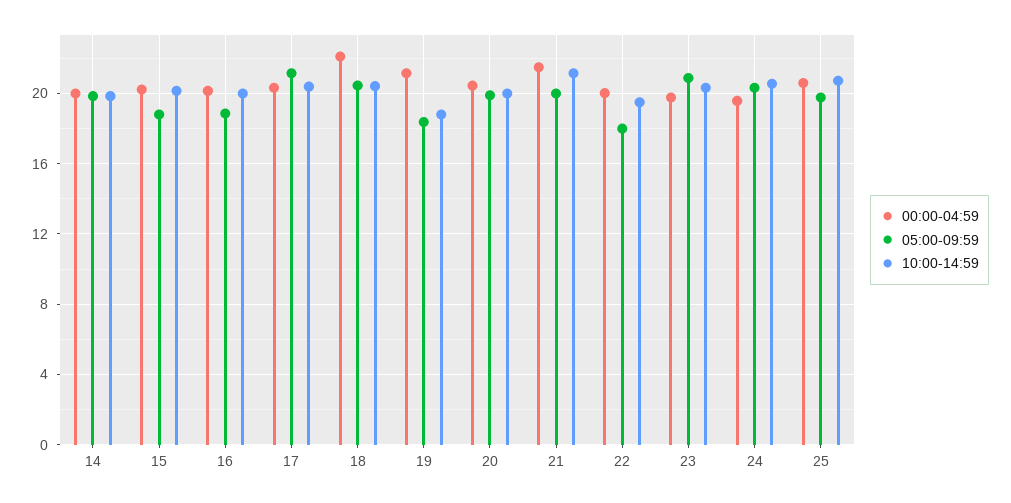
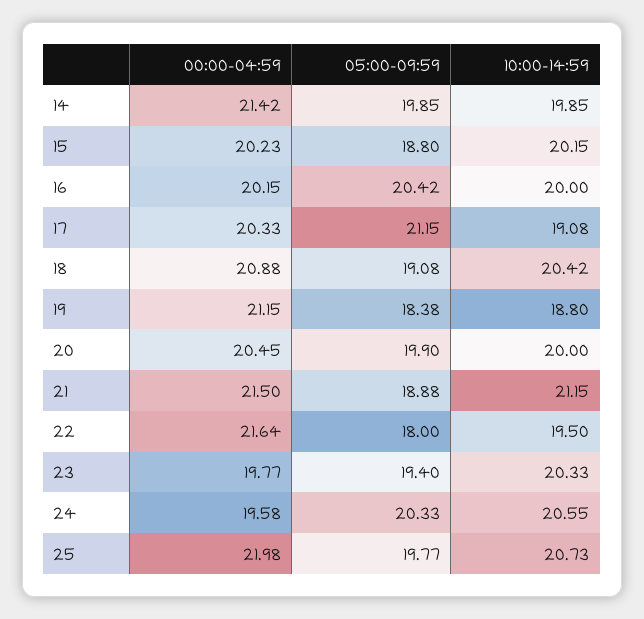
  {
    "00:00-04:59": {
-     "14": 20,
+     "14": 21.42,
      "15": 20.23,
      "16": 20.15,
      "17": 20.33,
-     "18": 22,
+     "18": 20.88,
      "19": 21.15,
      "20": 20.45,
      "21": 21.5,
-     "22": 20,
+     "22": 21.64,
      "23": 19.77,
      "24": 19.58,
-     "25": 20.5
+     "25": 21.98
    },
    "05:00-09:59": {
      "14": 19.85,
      "15": 18.8,
-     "16": 19,
+     "16": 20.42,
      "17": 21.15,
-     "18": 20.5,
+     "18": 19.08,
      "19": 18.38,
      "20": 19.9,
-     "21": 20,
+     "21": 18.88,
      "22": 18,
-     "23": 21,
+     "23": 19.4,
      "24": 20.33,
      "25": 19.77
    },
    "10:00-14:59": {
      "14": 19.85,
      "15": 20.15,
      "16": 20,
-     "17": 20.5,
+     "17": 19.08,
      "18": 20.42,
      "19": 18.8,
      "20": 20,
      "21": 21.15,
      "22": 19.5,
      "23": 20.33,
      "24": 20.55,
      "25": 20.73
    }
  }

